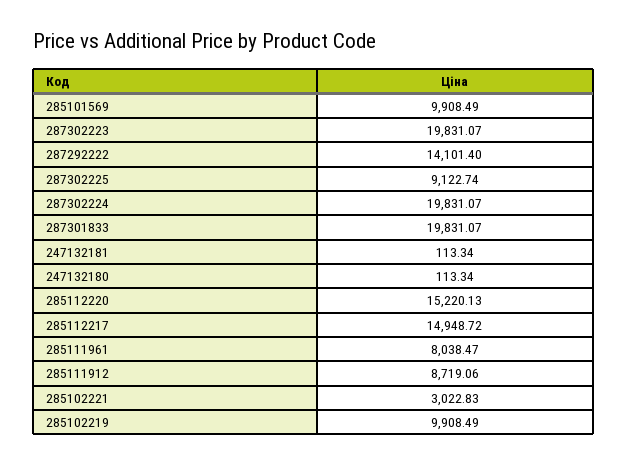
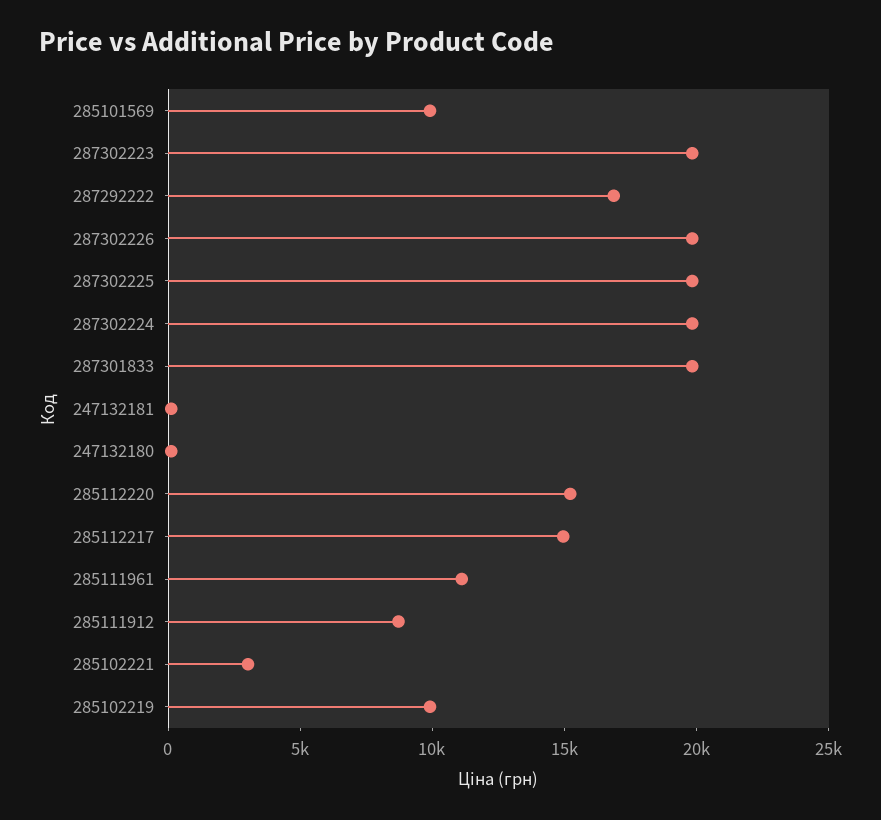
  {
    "285101569": 9908.49,
    "287302223": 19831.07,
-   "287292222": 14101.4,
+   "287292222": 17000,
-   "287302225": 9122.74,
+   "287302225": 20000,
    "287302224": 19831.07,
    "287301833": 19831.07,
    "247132181": 113.34,
    "247132180": 113.34,
    "285112220": 15220.13,
    "285112217": 14948.72,
-   "285111961": 8038.47,
+   "285111961": 11000,
    "285111912": 8719.06,
    "285102221": 3022.83,
-   "285102219": 9908.49
+   "285102219": 9908.49,
+   "287302226": 20000
  }

